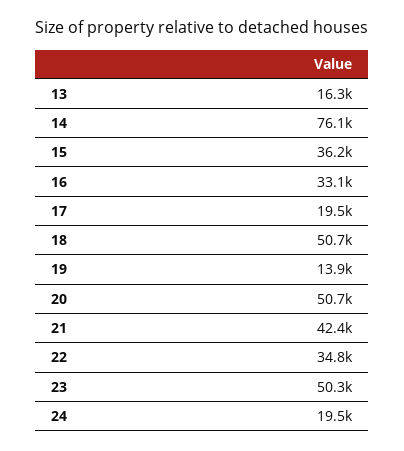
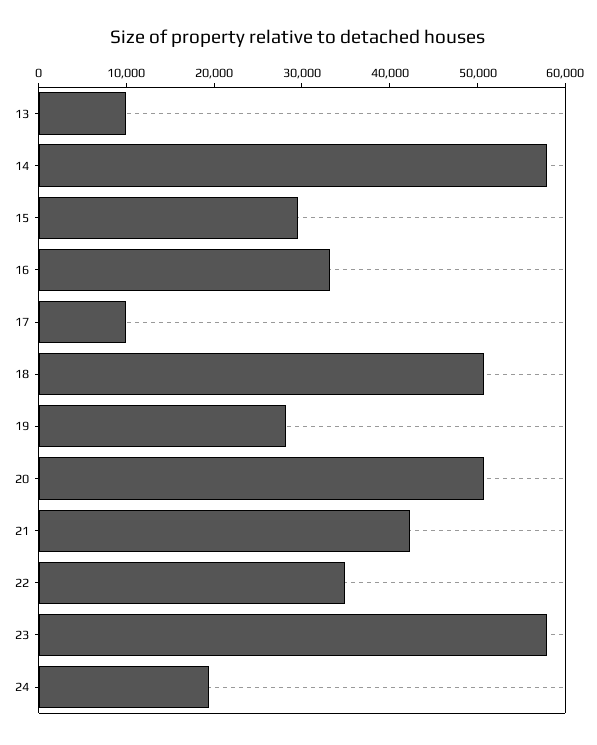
  {
-   "13": 16300,
+   "13": 10000,
-   "14": 76100,
+   "14": 58000,
-   "15": 36200,
+   "15": 30000,
    "16": 33100,
-   "17": 19500,
+   "17": 10000,
    "18": 50700,
-   "19": 13900,
+   "19": 28000,
    "20": 50700,
    "21": 42400,
    "22": 34800,
-   "23": 50300,
+   "23": 58000,
    "24": 19500
  }

